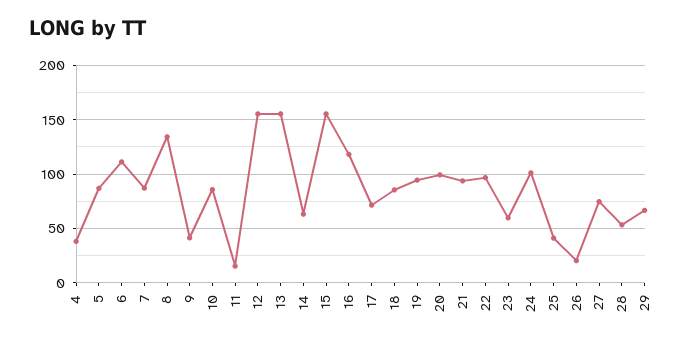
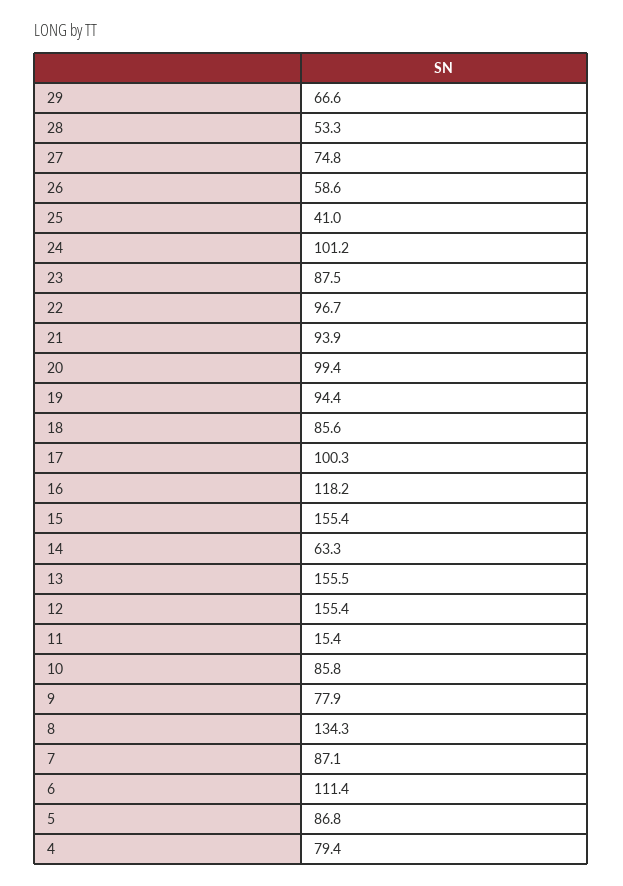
  {
-   "4": 40,
+   "4": 79.4,
    "5": 86.8,
    "6": 111.4,
    "7": 87.1,
    "8": 134.3,
-   "9": 40,
+   "9": 77.9,
    "10": 85.8,
    "11": 15.4,
    "12": 155.4,
    "13": 155.5,
    "14": 63.3,
    "15": 155.4,
    "16": 118.2,
-   "17": 70,
+   "17": 100.3,
    "18": 85.6,
    "19": 94.4,
    "20": 99.4,
    "21": 93.9,
    "22": 96.7,
-   "23": 60,
+   "23": 87.5,
    "24": 101.2,
    "25": 41,
-   "26": 20,
+   "26": 58.6,
    "27": 74.8,
    "28": 53.3,
    "29": 66.6
  }

